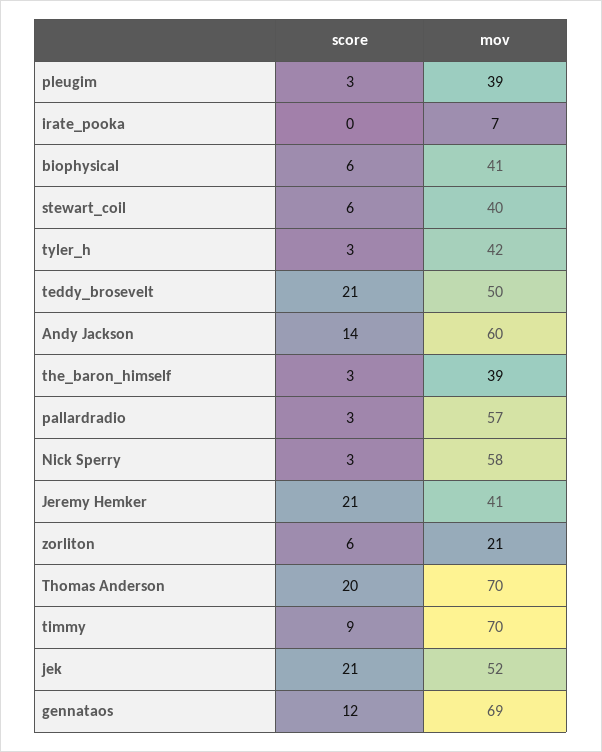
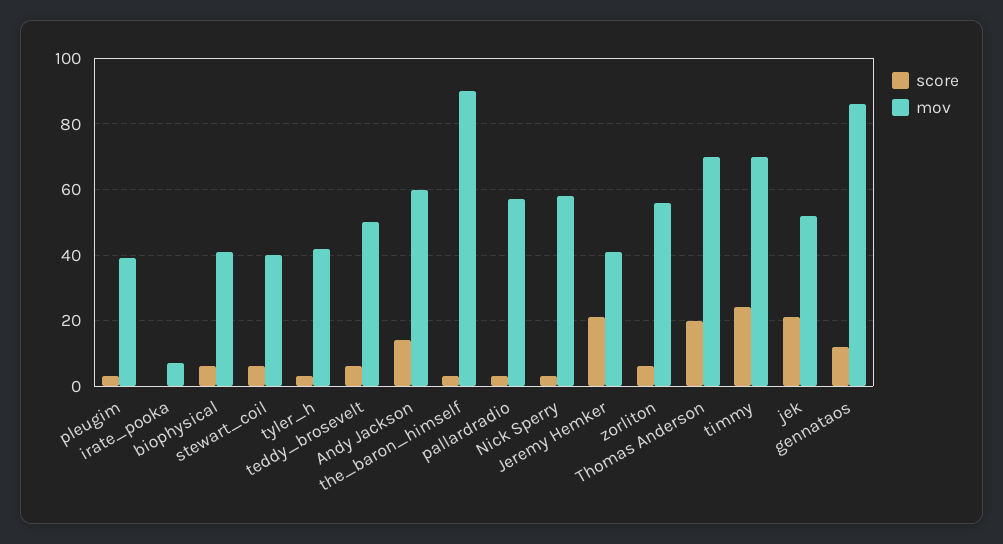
  {
    "score": {
      "pleugim": 3,
      "irate_pooka": 0,
      "biophysical": 6,
      "stewart_coil": 6,
      "tyler_h": 3,
-     "teddy_brosevelt": 21,
+     "teddy_brosevelt": 5,
      "Andy Jackson": 14,
      "the_baron_himself": 3,
      "pallardradio": 3,
      "Nick Sperry": 3,
      "Jeremy Hemker": 21,
      "zorliton": 6,
      "Thomas Anderson": 20,
-     "timmy": 9,
+     "timmy": 25,
      "jek": 21,
      "gennataos": 12
    },
    "mov": {
      "pleugim": 39,
      "irate_pooka": 7,
      "biophysical": 41,
      "stewart_coil": 40,
      "tyler_h": 42,
      "teddy_brosevelt": 50,
      "Andy Jackson": 60,
-     "the_baron_himself": 39,
+     "the_baron_himself": 90,
      "pallardradio": 57,
      "Nick Sperry": 58,
      "Jeremy Hemker": 41,
-     "zorliton": 21,
+     "zorliton": 55,
      "Thomas Anderson": 70,
      "timmy": 70,
      "jek": 52,
-     "gennataos": 69
+     "gennataos": 85
    }
  }

